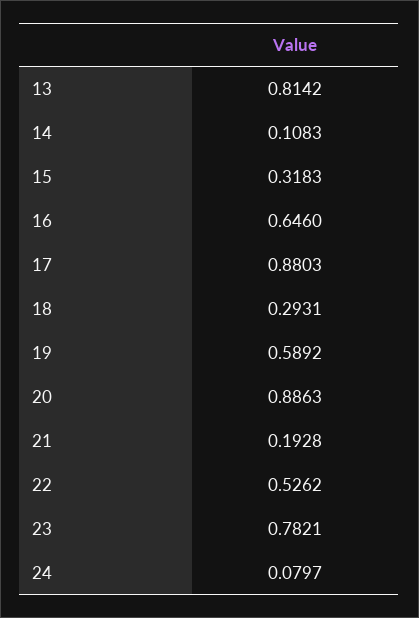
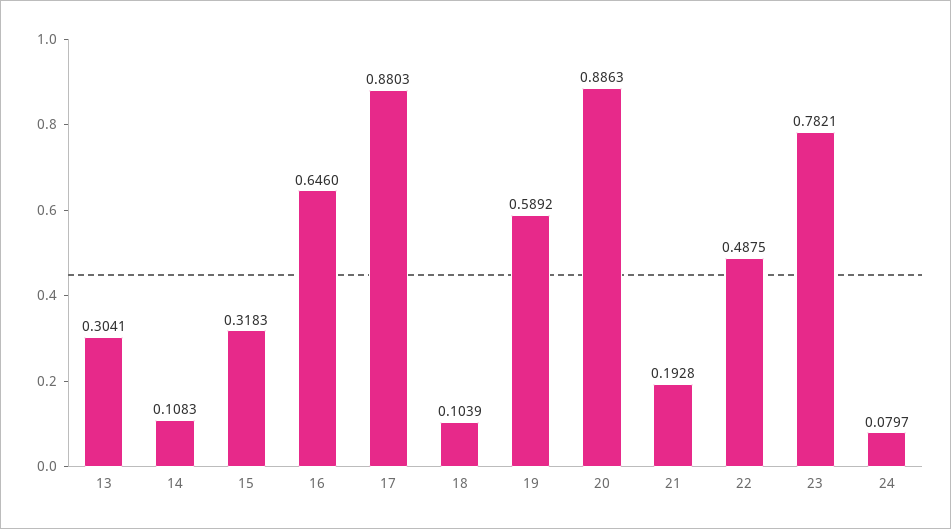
  {
-   "13": 0.8142,
+   "13": 0.3041,
    "14": 0.1083,
    "15": 0.3183,
    "16": 0.646,
    "17": 0.8803,
-   "18": 0.2931,
+   "18": 0.1039,
    "19": 0.5892,
    "20": 0.8863,
    "21": 0.1928,
-   "22": 0.5262,
+   "22": 0.4875,
    "23": 0.7821,
    "24": 0.0797
  }

